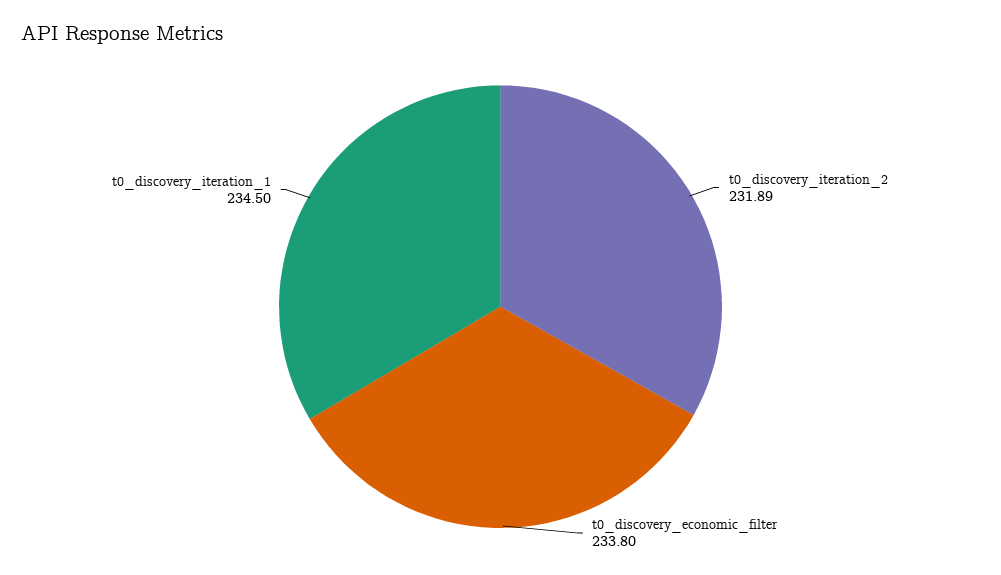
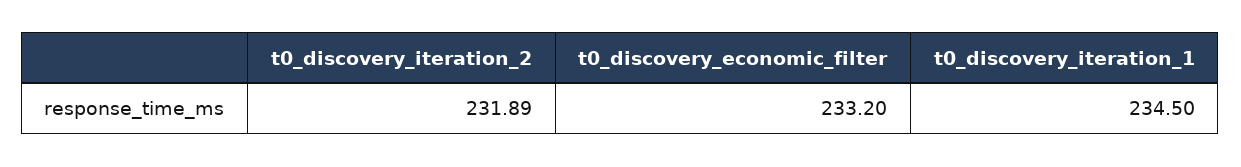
  {
    "t0_discovery_iteration_2": 231.89,
-   "t0_discovery_economic_filter": 233.8,
+   "t0_discovery_economic_filter": 233.2,
    "t0_discovery_iteration_1": 234.5
  }

